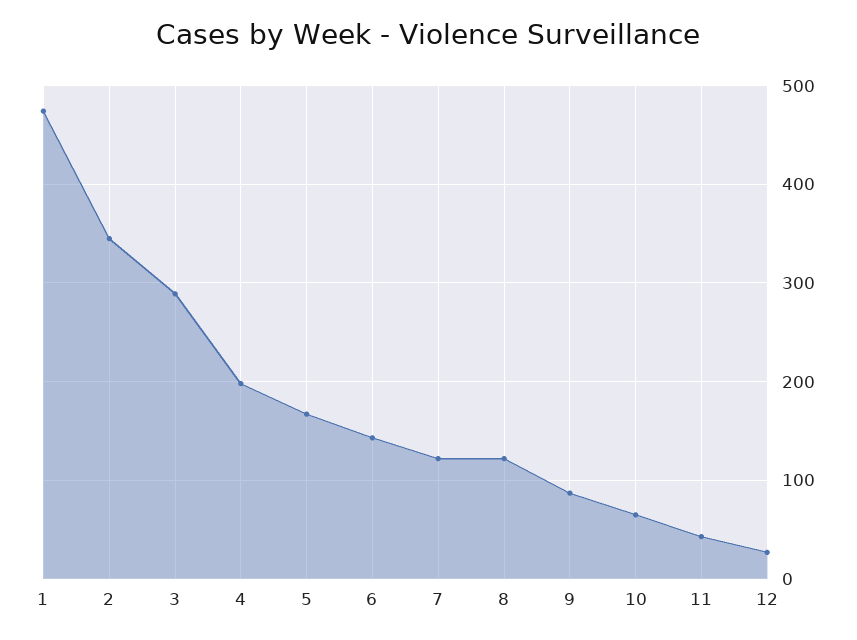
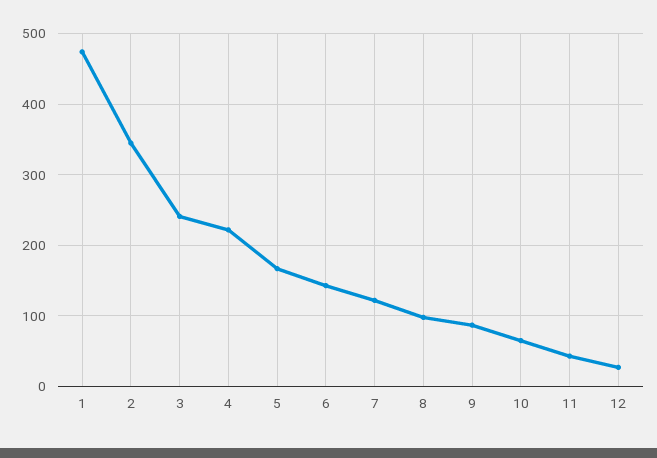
  {
    "1": 470,
    "2": 350,
-   "3": 290,
+   "3": 240,
-   "4": 200,
+   "4": 220,
    "5": 170,
    "6": 140,
    "7": 120,
-   "8": 120,
+   "8": 100,
    "9": 90,
    "10": 70,
    "11": 40,
    "12": 30
  }

